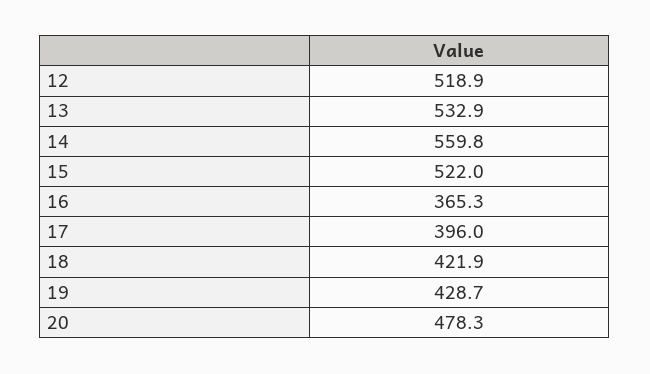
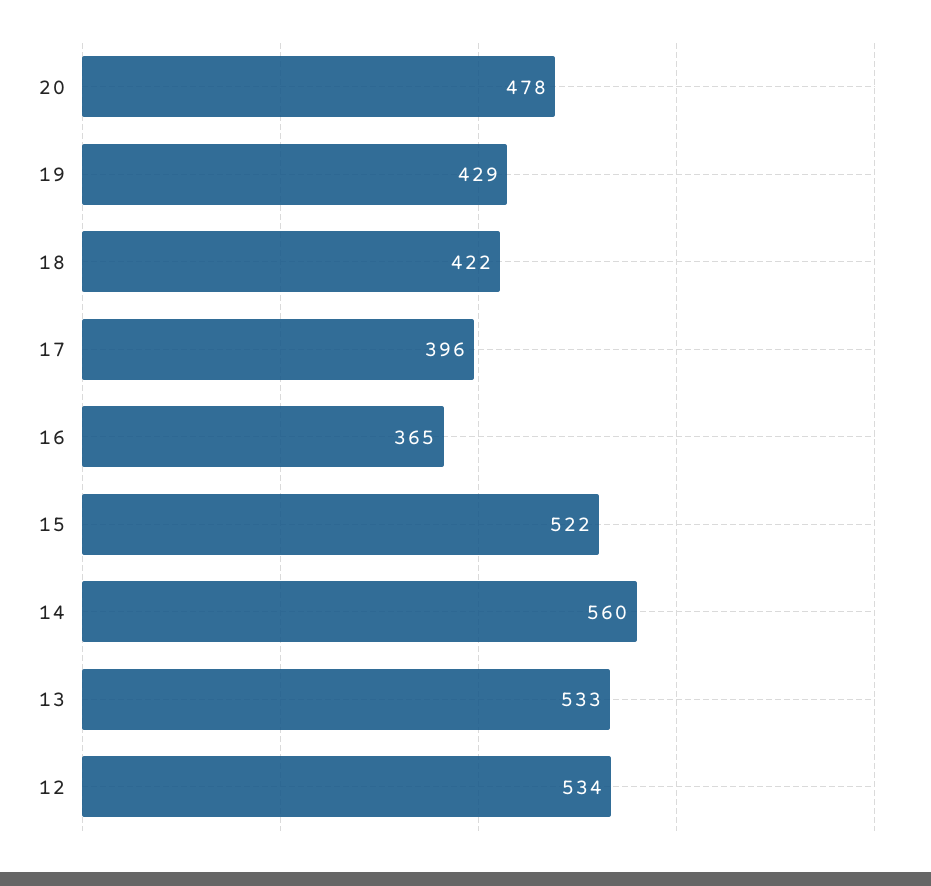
  {
-   "12": 518.9,
+   "12": 534,
    "13": 532.9,
    "14": 559.8,
    "15": 522,
    "16": 365.3,
    "17": 396,
    "18": 421.9,
    "19": 428.7,
    "20": 478.3
  }

